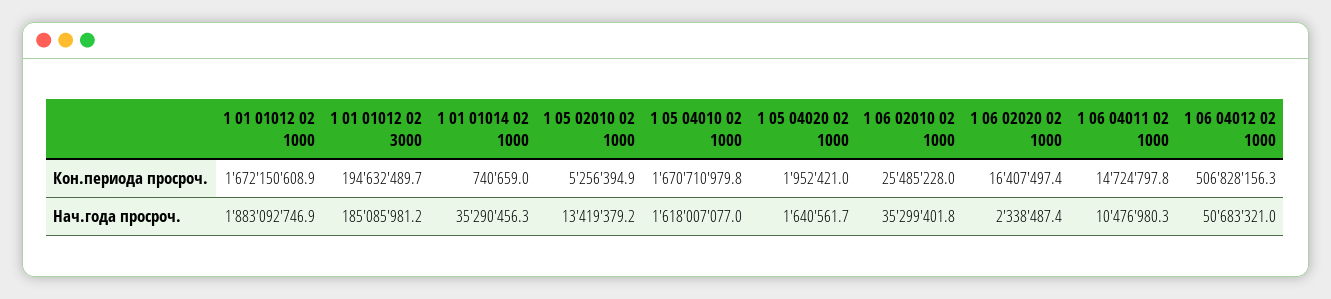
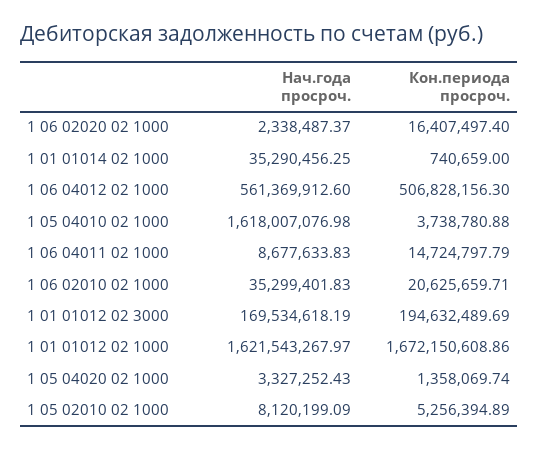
  {
    "1 01 01012 02 1000": {
      "Кон.периода просроч.": 1672150608.86,
-     "Нач.года просроч.": 1883092746.9
+     "Нач.года просроч.": 1621543267.97
    },
    "1 01 01012 02 3000": {
      "Кон.периода просроч.": 194632489.69,
-     "Нач.года просроч.": 185085981.2
+     "Нач.года просроч.": 169534618.19
    },
    "1 01 01014 02 1000": {
      "Кон.периода просроч.": 740659,
      "Нач.года просроч.": 35290456.25
    },
    "1 05 02010 02 1000": {
      "Кон.периода просроч.": 5256394.89,
-     "Нач.года просроч.": 13419379.2
+     "Нач.года просроч.": 8120199.09
    },
    "1 05 04010 02 1000": {
-     "Кон.периода просроч.": 1670710979.8,
+     "Кон.периода просроч.": 3738780.88,
      "Нач.года просроч.": 1618007076.98
    },
    "1 05 04020 02 1000": {
-     "Кон.периода просроч.": 1952421,
+     "Кон.периода просроч.": 1358069.74,
-     "Нач.года просроч.": 1640561.7
+     "Нач.года просроч.": 3327252.43
    },
    "1 06 02010 02 1000": {
-     "Кон.периода просроч.": 25485228,
+     "Кон.периода просроч.": 20625659.71,
      "Нач.года просроч.": 35299401.83
    },
    "1 06 02020 02 1000": {
      "Кон.периода просроч.": 16407497.4,
      "Нач.года просроч.": 2338487.37
    },
    "1 06 04011 02 1000": {
      "Кон.периода просроч.": 14724797.79,
-     "Нач.года просроч.": 10476980.3
+     "Нач.года просроч.": 8677633.83
    },
    "1 06 04012 02 1000": {
      "Кон.периода просроч.": 506828156.3,
-     "Нач.года просроч.": 50683321
+     "Нач.года просроч.": 561369912.6
    }
  }

